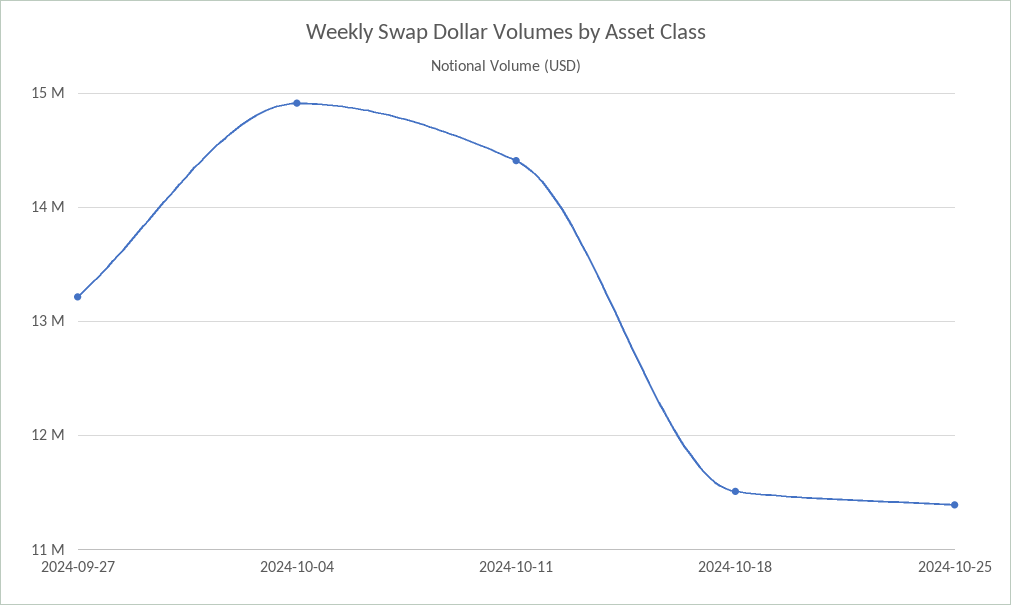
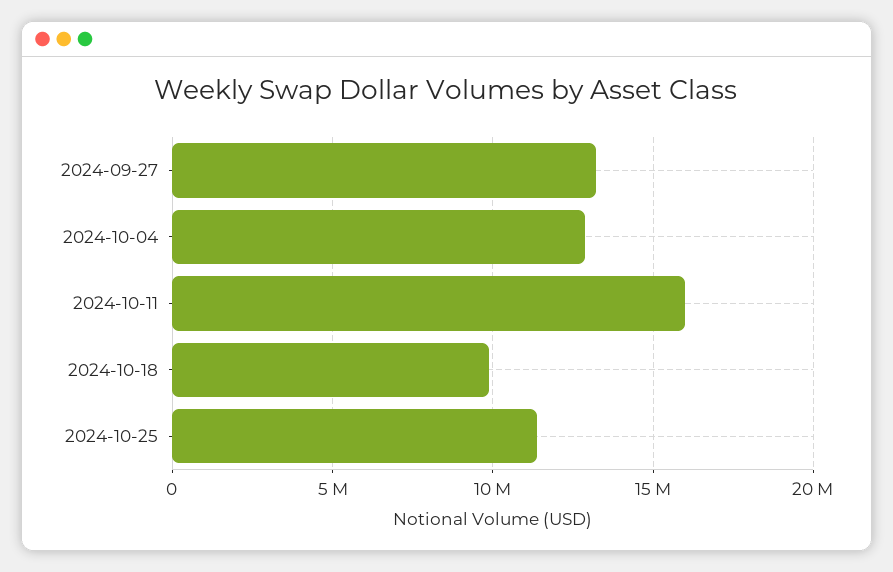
  {
    "2024-09-27": 13200000,
-   "2024-10-04": 14900000,
+   "2024-10-04": 13000000,
-   "2024-10-11": 14400000,
+   "2024-10-11": 16000000,
-   "2024-10-18": 11500000,
+   "2024-10-18": 10000000,
    "2024-10-25": 11400000
  }

